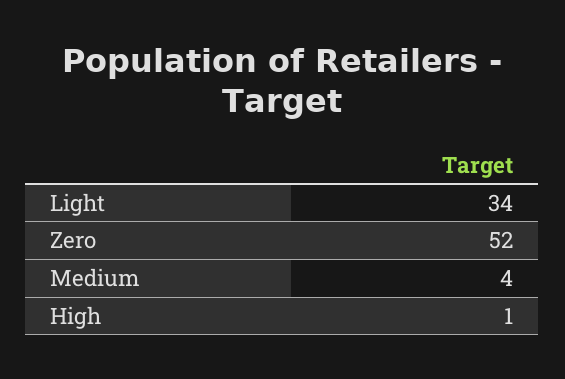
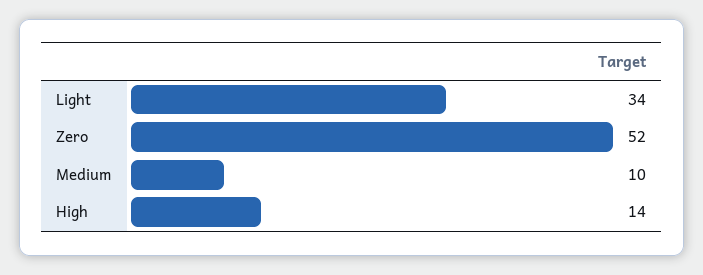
  {
    "Light": 34,
    "Zero": 52,
-   "Medium": 4,
+   "Medium": 10,
-   "High": 1
+   "High": 14
  }

